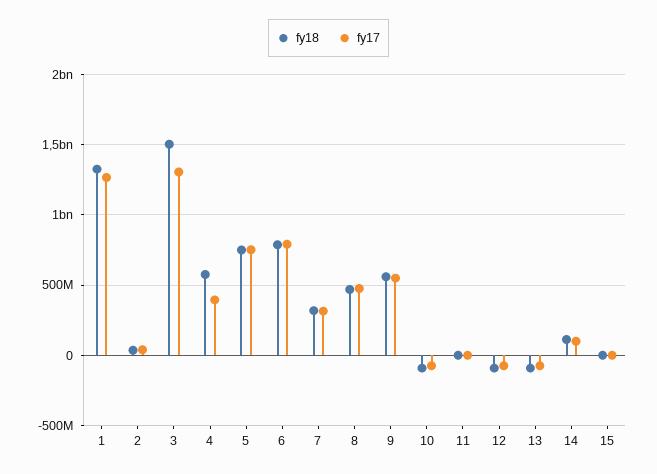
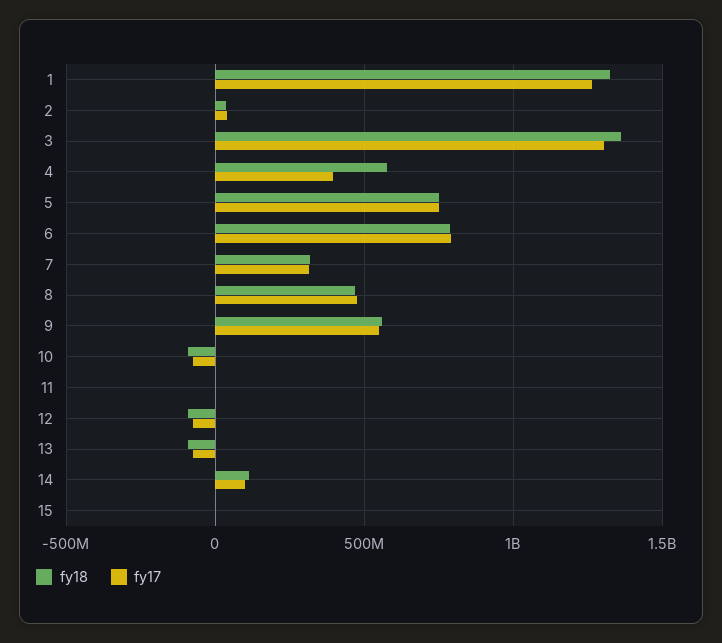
  {
    "fy18": {
      "1": 1350000000,
      "2": 50000000,
-     "3": 1500000000,
+     "3": 1350000000,
      "4": 600000000,
      "5": 750000000,
      "6": 800000000,
      "7": 300000000,
      "8": 450000000,
      "9": 550000000,
      "10": -100000000,
      "11": 0,
      "12": -100000000,
      "13": -100000000,
      "14": 100000000,
      "15": 0
    },
    "fy17": {
      "1": 1250000000,
      "2": 50000000,
      "3": 1300000000,
      "4": 400000000,
      "5": 750000000,
      "6": 800000000,
      "7": 300000000,
      "8": 500000000,
      "9": 550000000,
      "10": -50000000,
      "11": 0,
      "12": -50000000,
      "13": -50000000,
      "14": 100000000,
      "15": 0
    }
  }

